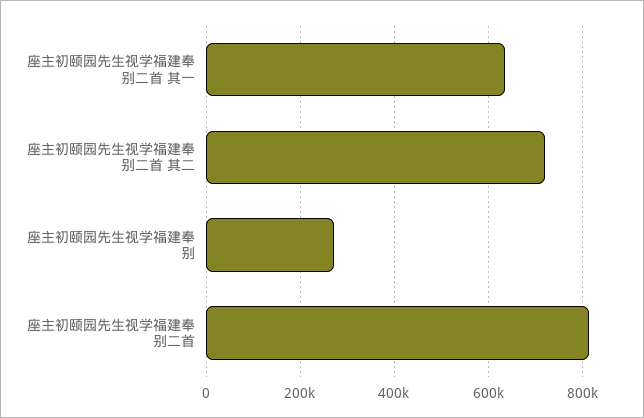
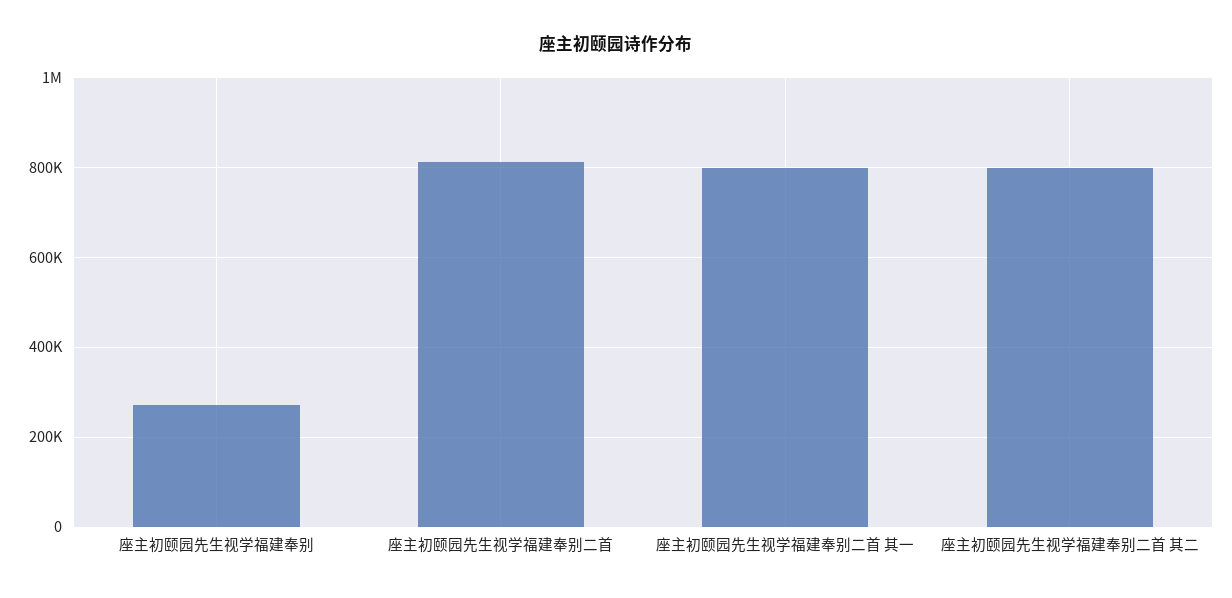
  {
-   "座主初颐园先生视学福建奉别二首 其一": 640000,
+   "座主初颐园先生视学福建奉别二首 其一": 800000,
-   "座主初颐园先生视学福建奉别二首 其二": 720000,
+   "座主初颐园先生视学福建奉别二首 其二": 800000,
    "座主初颐园先生视学福建奉别": 280000,
    "座主初颐园先生视学福建奉别二首": 820000
  }

